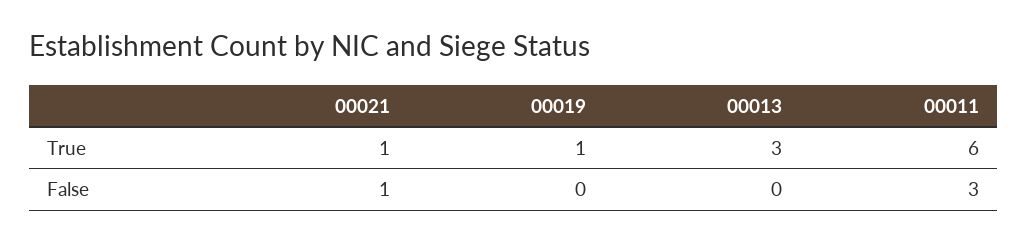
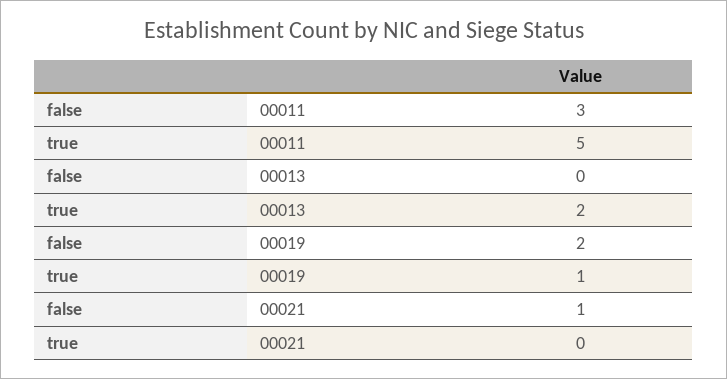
  {
    "00021": {
-     "True": 1,
+     "True": 0,
      "False": 1
    },
    "00019": {
      "True": 1,
-     "False": 0
+     "False": 2
    },
    "00013": {
-     "True": 3,
+     "True": 2,
      "False": 0
    },
    "00011": {
-     "True": 6,
+     "True": 5,
      "False": 3
    }
  }

